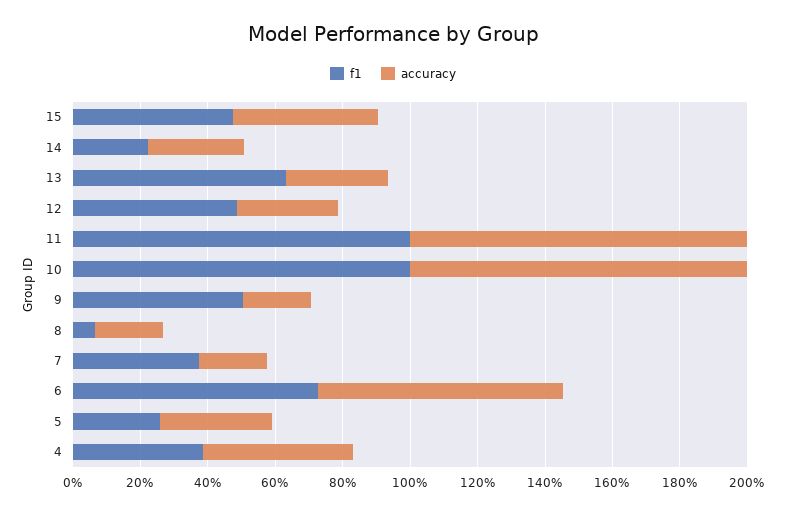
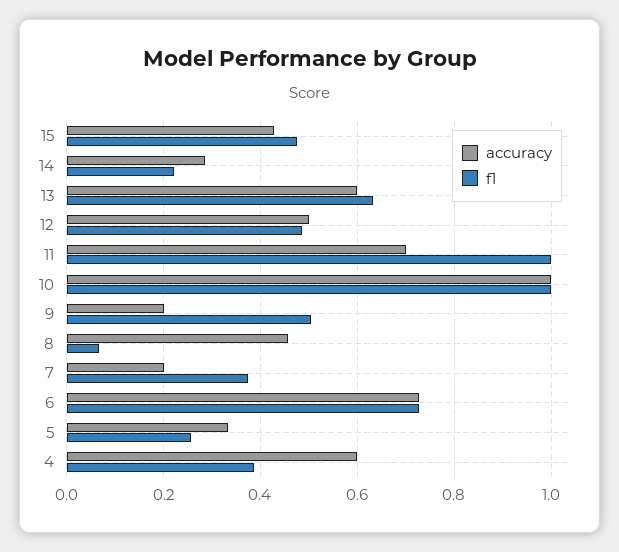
  {
    "f1": {
      "15": 0.48,
      "14": 0.22,
      "13": 0.64,
      "12": 0.48,
      "11": 1,
      "10": 1,
      "9": 0.5,
      "8": 0.06,
      "7": 0.38,
      "6": 0.72,
      "5": 0.26,
      "4": 0.38
    },
    "accuracy": {
      "15": 0.42,
      "14": 0.28,
-     "13": 0.3,
+     "13": 0.6,
-     "12": 0.3,
+     "12": 0.5,
-     "11": 1,
+     "11": 0.7,
      "10": 1,
      "9": 0.2,
-     "8": 0.2,
+     "8": 0.46,
      "7": 0.2,
      "6": 0.72,
      "5": 0.34,
-     "4": 0.45
+     "4": 0.6
    }
  }

